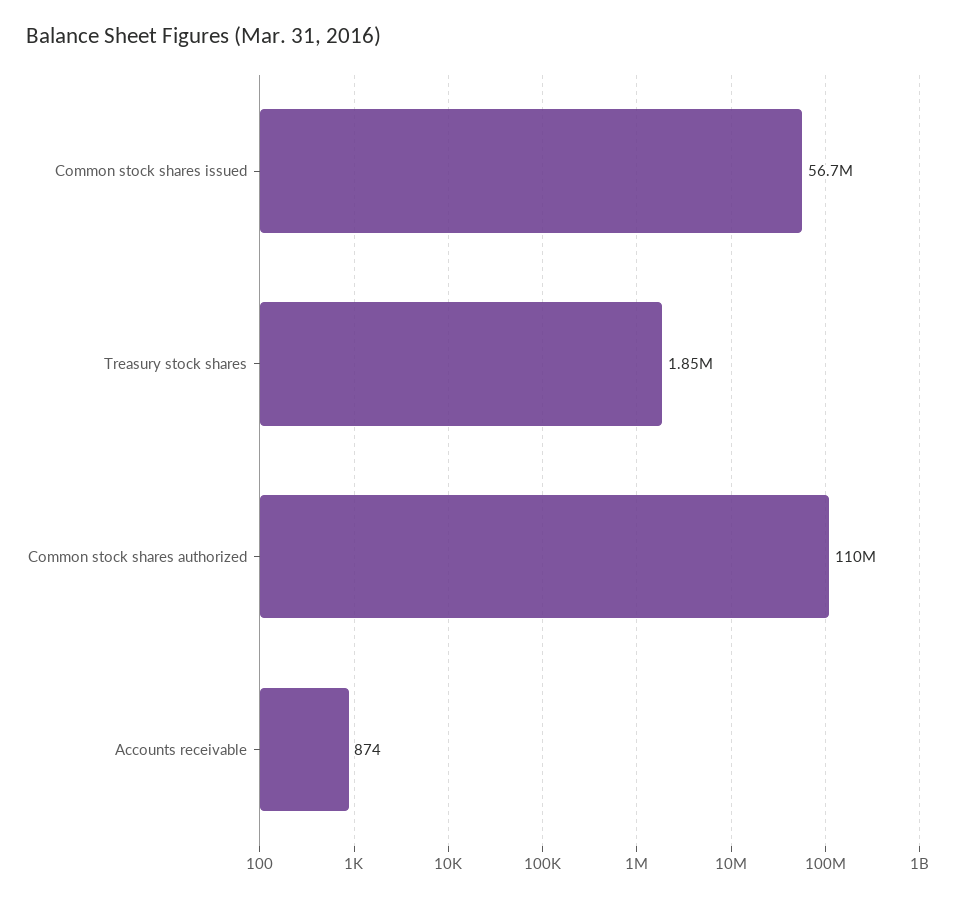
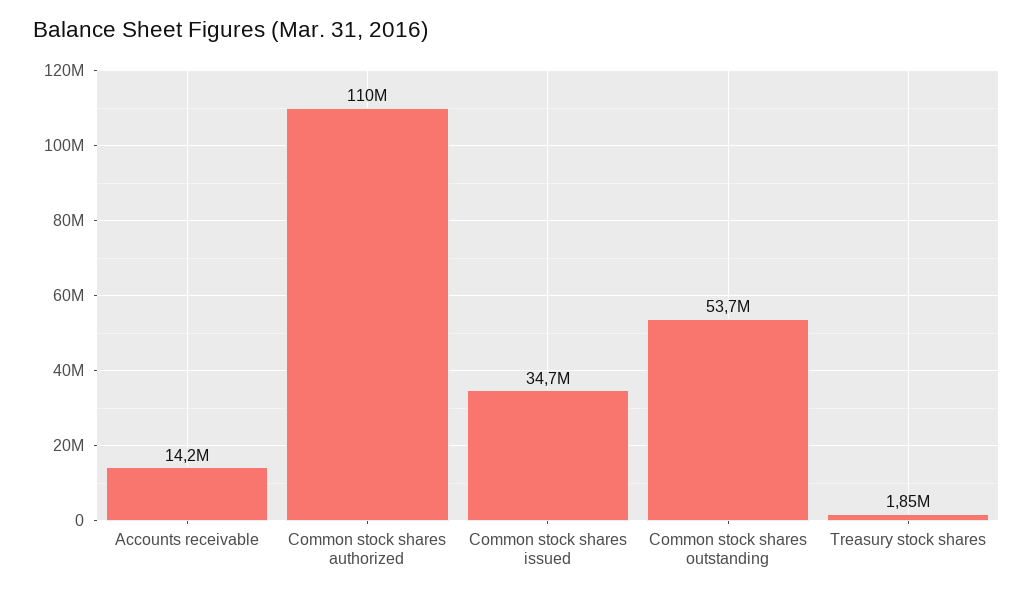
  {
-   "Common stock shares issued": 56700000,
+   "Common stock shares issued": 34700000,
    "Treasury stock shares": 1850000,
    "Common stock shares authorized": 110000000,
-   "Accounts receivable": 874
+   "Accounts receivable": 14200000,
+   "Common stock shares outstanding": 53700000
  }

